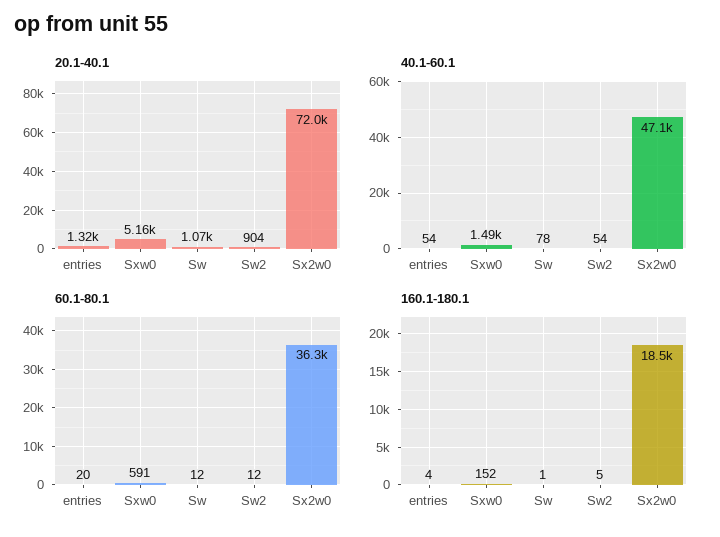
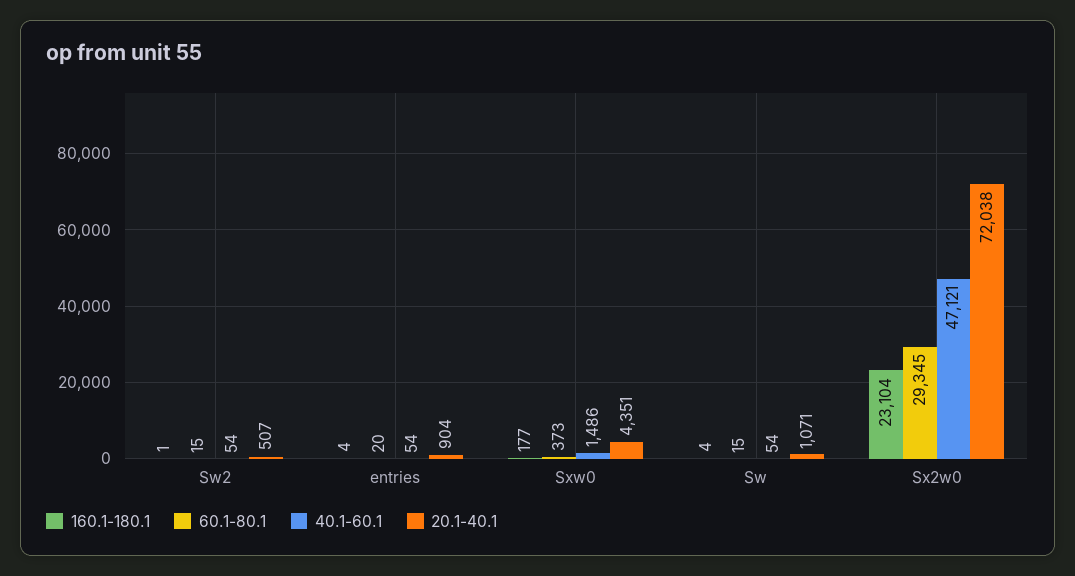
  {
    "20.1-40.1": {
-     "entries": 1320,
+     "entries": 904,
-     "Sxw0": 5160,
+     "Sxw0": 4351,
      "Sw": 1071,
-     "Sw2": 904,
+     "Sw2": 507,
      "Sx2w0": 72038
    },
    "40.1-60.1": {
      "entries": 54,
      "Sxw0": 1486,
-     "Sw": 78,
+     "Sw": 54,
      "Sw2": 54,
      "Sx2w0": 47121
    },
    "60.1-80.1": {
      "entries": 20,
-     "Sxw0": 591,
+     "Sxw0": 373,
-     "Sw": 12,
+     "Sw": 15,
-     "Sw2": 12,
+     "Sw2": 15,
-     "Sx2w0": 36300
+     "Sx2w0": 29345
    },
    "160.1-180.1": {
      "entries": 4,
-     "Sxw0": 152,
+     "Sxw0": 177,
-     "Sw": 1,
+     "Sw": 4,
-     "Sw2": 5,
+     "Sw2": 1,
-     "Sx2w0": 18500
+     "Sx2w0": 23104
    }
  }

